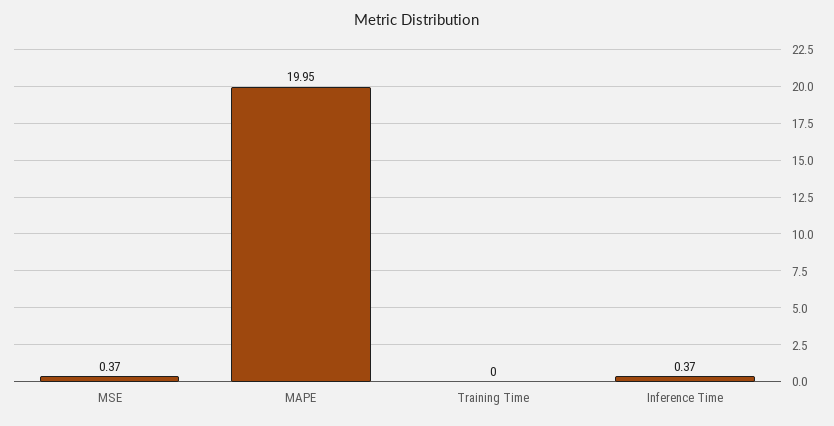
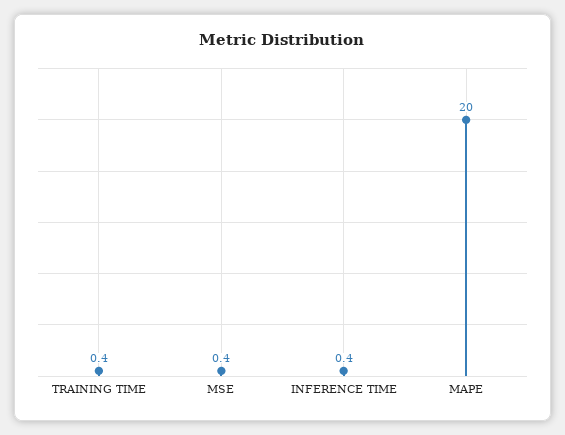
  {
    "MSE": 0.37,
    "MAPE": 19.95,
-   "Training Time": 0,
+   "Training Time": 0.4,
    "Inference Time": 0.37
  }

